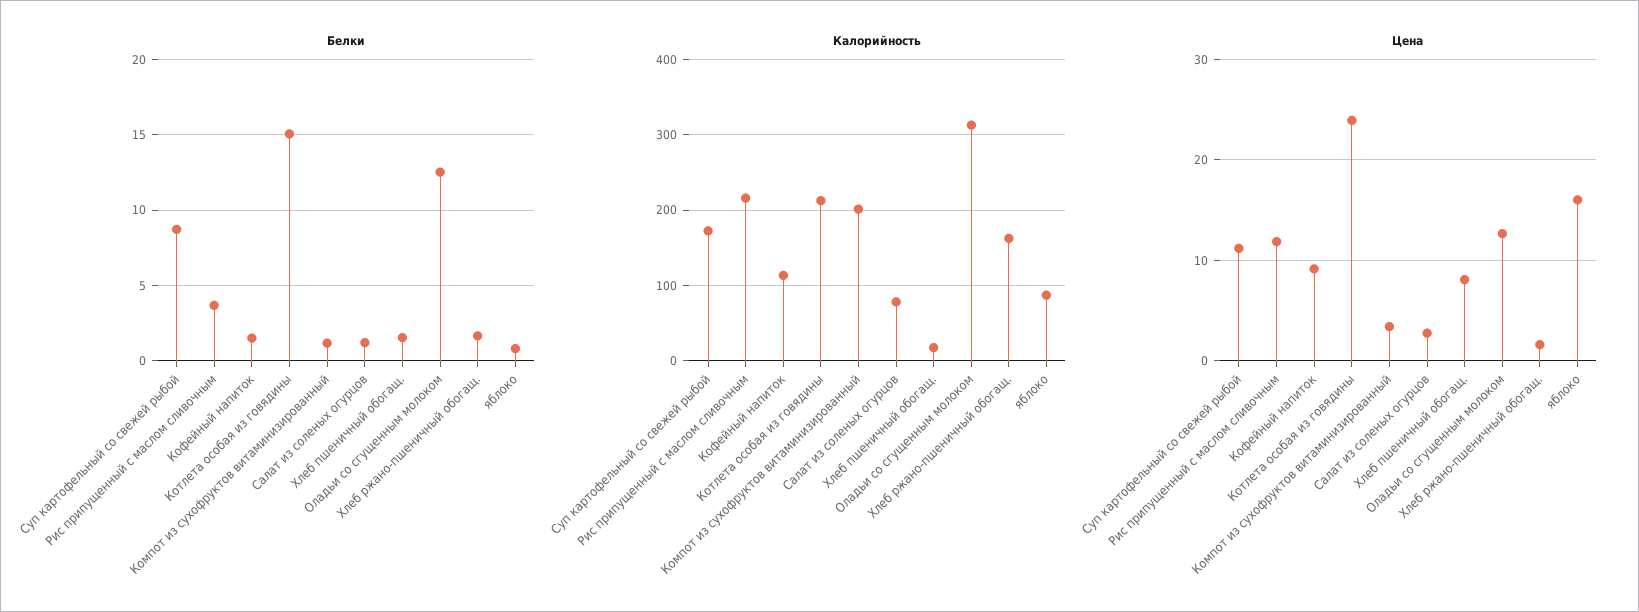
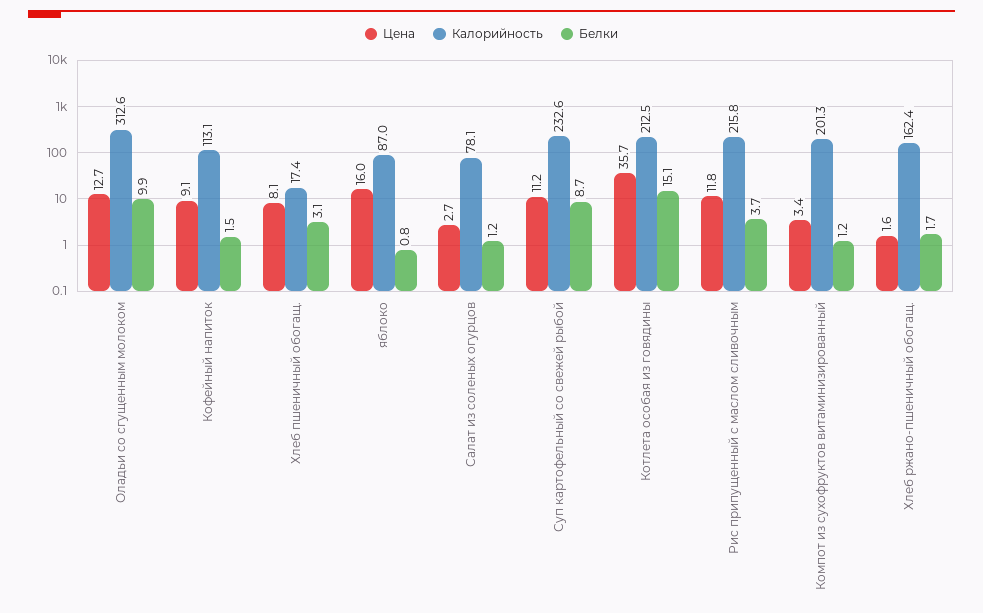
  {
    "Белки": {
      "Суп картофельный со свежей рыбой": 8.7,
      "Рис припущенный с маслом сливочным": 3.7,
      "Кофейный напиток": 1.5,
      "Котлета особая из говядины": 15.1,
      "Компот из сухофруктов витаминизированный": 1.2,
      "Салат из соленых огурцов": 1.2,
-     "Хлеб пшеничный обогащ.": 1.5,
+     "Хлеб пшеничный обогащ.": 3.1,
-     "Оладьи со сгущенным молоком": 12.5,
+     "Оладьи со сгущенным молоком": 9.9,
      "Хлеб ржано-пшеничный обогащ.": 1.7,
      "яблоко": 0.8
    },
    "Калорийность": {
-     "Суп картофельный со свежей рыбой": 170,
+     "Суп картофельный со свежей рыбой": 232.6,
      "Рис припущенный с маслом сливочным": 215.8,
      "Кофейный напиток": 113.1,
      "Котлета особая из говядины": 212.5,
      "Компот из сухофруктов витаминизированный": 201.3,
      "Салат из соленых огурцов": 78.1,
      "Хлеб пшеничный обогащ.": 17.4,
      "Оладьи со сгущенным молоком": 312.6,
      "Хлеб ржано-пшеничный обогащ.": 162.4,
      "яблоко": 87
    },
    "Цена": {
      "Суп картофельный со свежей рыбой": 11.2,
      "Рис припущенный с маслом сливочным": 11.8,
      "Кофейный напиток": 9.1,
-     "Котлета особая из говядины": 24,
+     "Котлета особая из говядины": 35.7,
      "Компот из сухофруктов витаминизированный": 3.4,
      "Салат из соленых огурцов": 2.7,
      "Хлеб пшеничный обогащ.": 8.1,
      "Оладьи со сгущенным молоком": 12.7,
      "Хлеб ржано-пшеничный обогащ.": 1.6,
      "яблоко": 16
    }
  }

